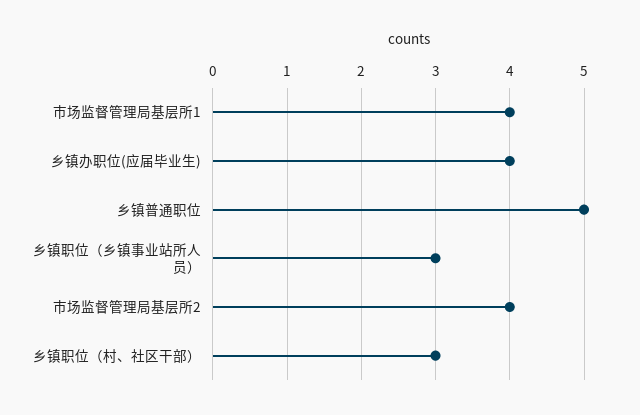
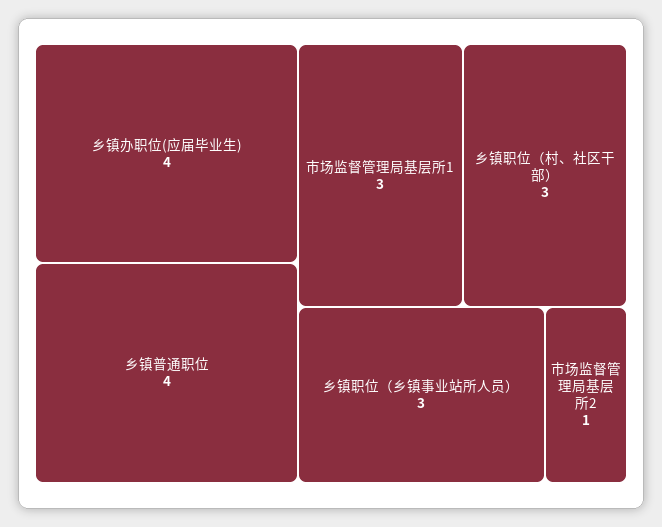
  {
-   "市场监督管理局基层所1": 4,
+   "市场监督管理局基层所1": 3,
    "乡镇办职位(应届毕业生)": 4,
-   "乡镇普通职位": 5,
+   "乡镇普通职位": 4,
    "乡镇职位（乡镇事业站所人员）": 3,
-   "市场监督管理局基层所2": 4,
+   "市场监督管理局基层所2": 1,
    "乡镇职位（村、社区干部）": 3
  }

